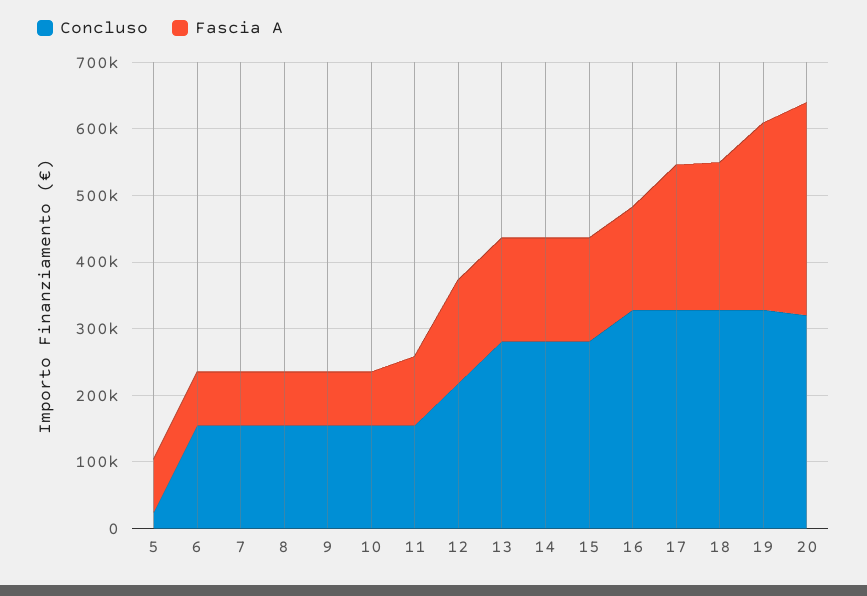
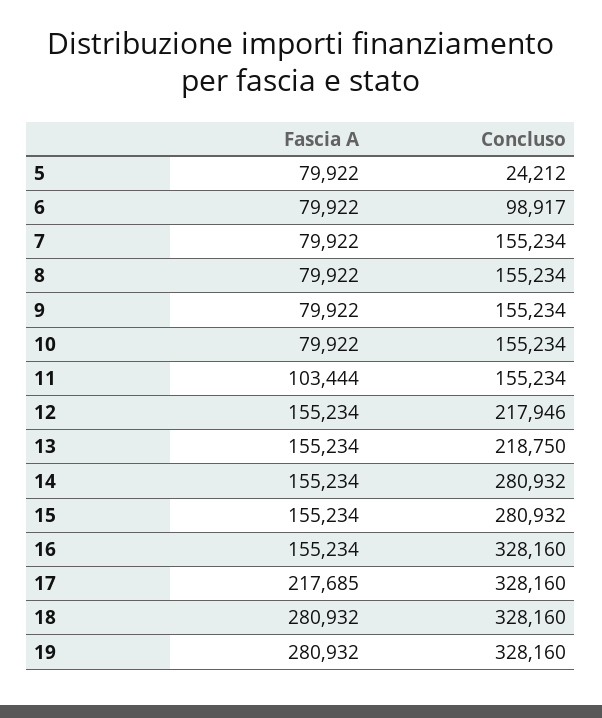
  {
    "Concluso": {
      "5": 24212,
-     "6": 160000,
+     "6": 98917,
      "7": 155234,
      "8": 155234,
      "9": 155234,
      "10": 155234,
      "11": 155234,
      "12": 217946,
-     "13": 280000,
+     "13": 218750,
      "14": 280932,
      "15": 280932,
      "16": 328160,
      "17": 328160,
      "18": 328160,
-     "19": 328160,
+     "19": 328160
-     "20": 320000
    },
    "Fascia A": {
      "5": 79922,
      "6": 79922,
      "7": 79922,
      "8": 79922,
      "9": 79922,
      "10": 79922,
      "11": 103444,
      "12": 155234,
      "13": 155234,
      "14": 155234,
      "15": 155234,
      "16": 155234,
      "17": 217685,
-     "18": 220000,
+     "18": 280932,
-     "19": 280932,
+     "19": 280932
-     "20": 320000
    }
  }

